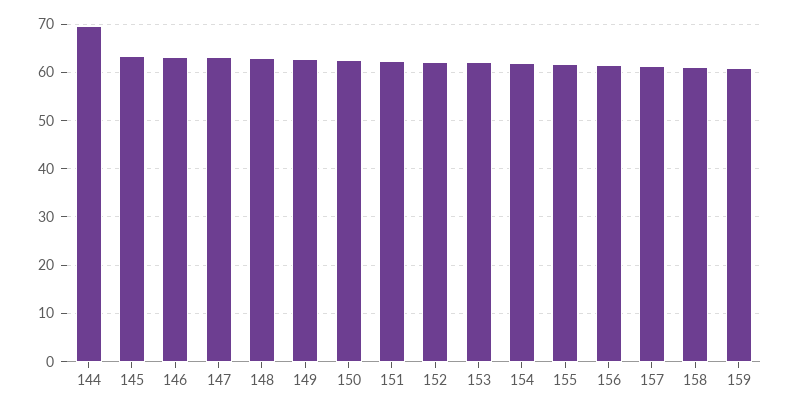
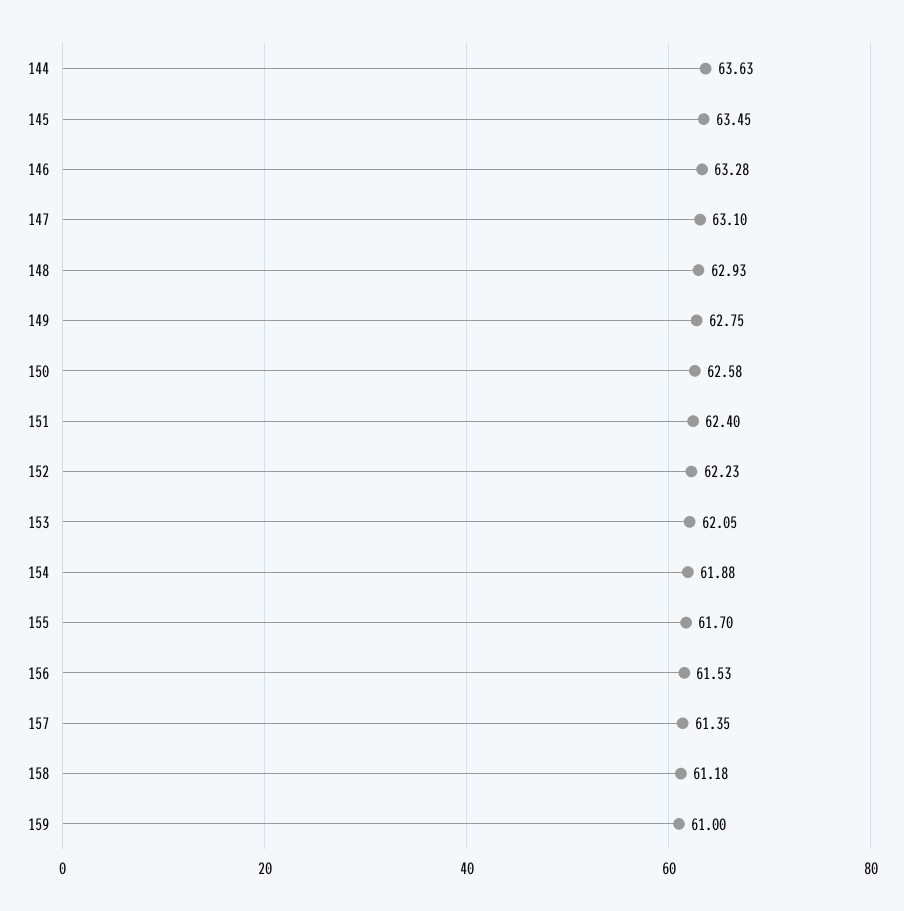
  {
-   "144": 70,
+   "144": 63.63,
    "145": 63.45,
    "146": 63.28,
    "147": 63.1,
    "148": 62.93,
    "149": 62.75,
    "150": 62.58,
    "151": 62.4,
    "152": 62.23,
    "153": 62.05,
    "154": 61.88,
    "155": 61.7,
    "156": 61.53,
    "157": 61.35,
    "158": 61.18,
    "159": 61
  }

